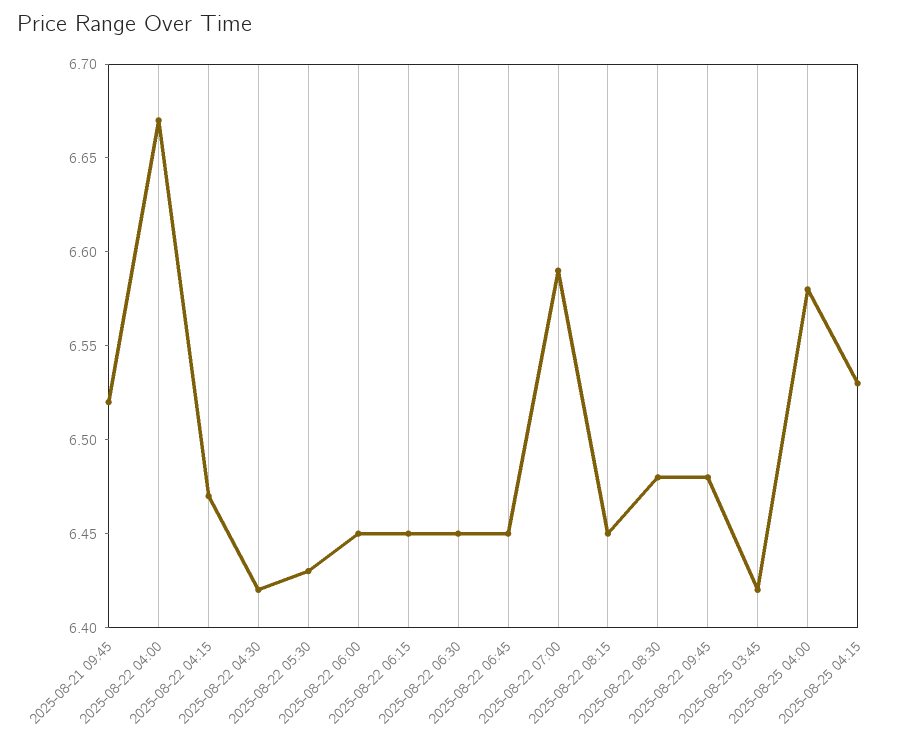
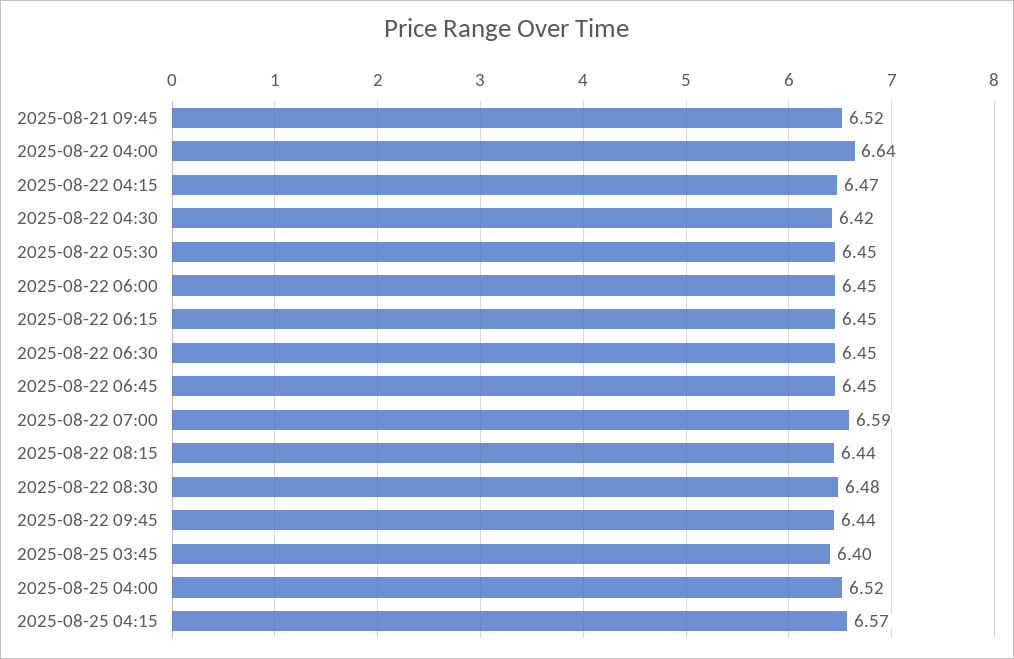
  {
    "2025-08-21 09:45": 6.52,
-   "2025-08-22 04:00": 6.67,
+   "2025-08-22 04:00": 6.64,
    "2025-08-22 04:15": 6.47,
    "2025-08-22 04:30": 6.42,
-   "2025-08-22 05:30": 6.43,
+   "2025-08-22 05:30": 6.45,
    "2025-08-22 06:00": 6.45,
    "2025-08-22 06:15": 6.45,
    "2025-08-22 06:30": 6.45,
    "2025-08-22 06:45": 6.45,
    "2025-08-22 07:00": 6.59,
-   "2025-08-22 08:15": 6.45,
+   "2025-08-22 08:15": 6.44,
    "2025-08-22 08:30": 6.48,
-   "2025-08-22 09:45": 6.48,
+   "2025-08-22 09:45": 6.44,
-   "2025-08-25 03:45": 6.42,
+   "2025-08-25 03:45": 6.4,
-   "2025-08-25 04:00": 6.58,
+   "2025-08-25 04:00": 6.52,
-   "2025-08-25 04:15": 6.53
+   "2025-08-25 04:15": 6.57
  }

